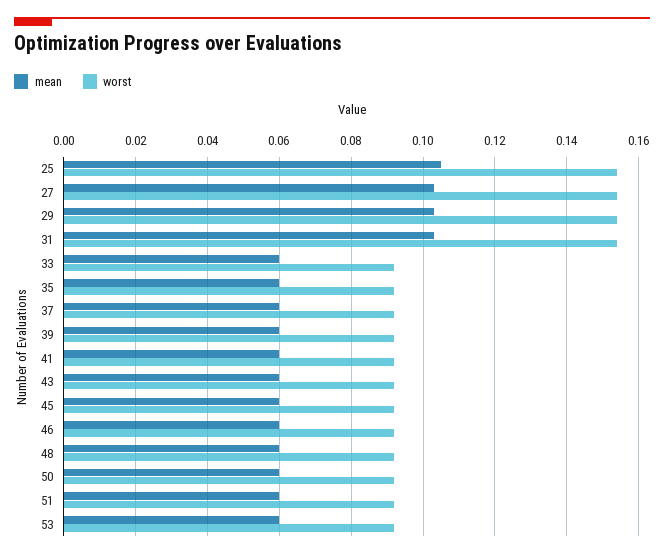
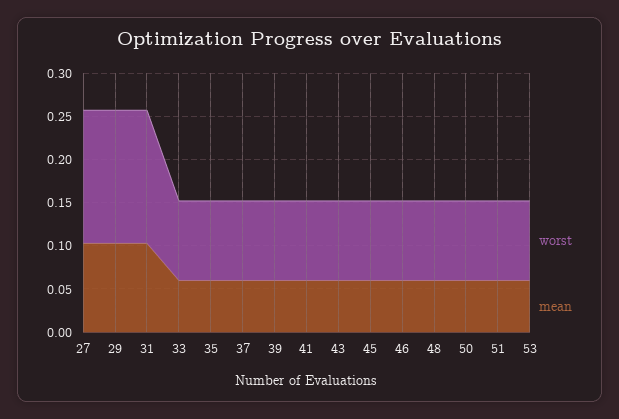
  {
    "mean": {
-     "25": 0.105,
      "27": 0.105,
      "29": 0.105,
      "31": 0.105,
      "33": 0.06,
      "35": 0.06,
      "37": 0.06,
      "39": 0.06,
      "41": 0.06,
      "43": 0.06,
      "45": 0.06,
      "46": 0.06,
      "48": 0.06,
      "50": 0.06,
      "51": 0.06,
      "53": 0.06
    },
    "worst": {
-     "25": 0.155,
      "27": 0.155,
      "29": 0.155,
      "31": 0.155,
      "33": 0.09,
      "35": 0.09,
      "37": 0.09,
      "39": 0.09,
      "41": 0.09,
      "43": 0.09,
      "45": 0.09,
      "46": 0.09,
      "48": 0.09,
      "50": 0.09,
      "51": 0.09,
      "53": 0.09
    }
  }

